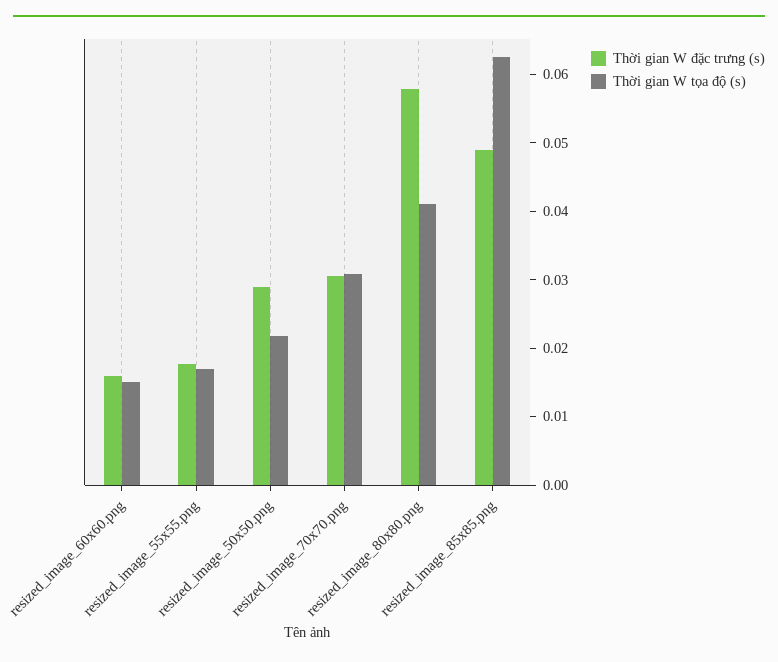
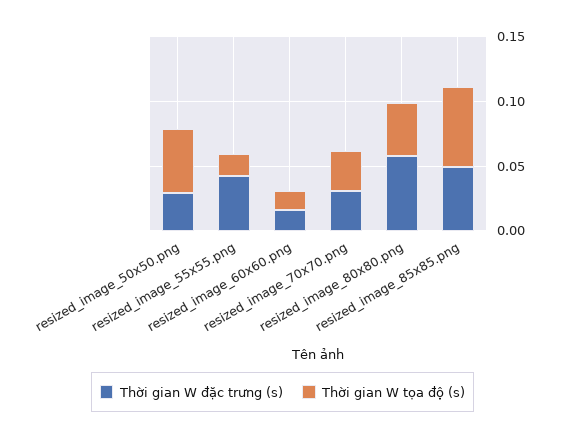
  {
    "Thời gian W đặc trưng (s)": {
      "resized_image_60x60.png": 0.016,
-     "resized_image_55x55.png": 0.018,
+     "resized_image_55x55.png": 0.04,
      "resized_image_50x50.png": 0.03,
      "resized_image_70x70.png": 0.03,
      "resized_image_80x80.png": 0.058,
      "resized_image_85x85.png": 0.048
    },
    "Thời gian W tọa độ (s)": {
      "resized_image_60x60.png": 0.016,
      "resized_image_55x55.png": 0.016,
-     "resized_image_50x50.png": 0.022,
+     "resized_image_50x50.png": 0.05,
      "resized_image_70x70.png": 0.03,
      "resized_image_80x80.png": 0.042,
      "resized_image_85x85.png": 0.062
    }
  }

